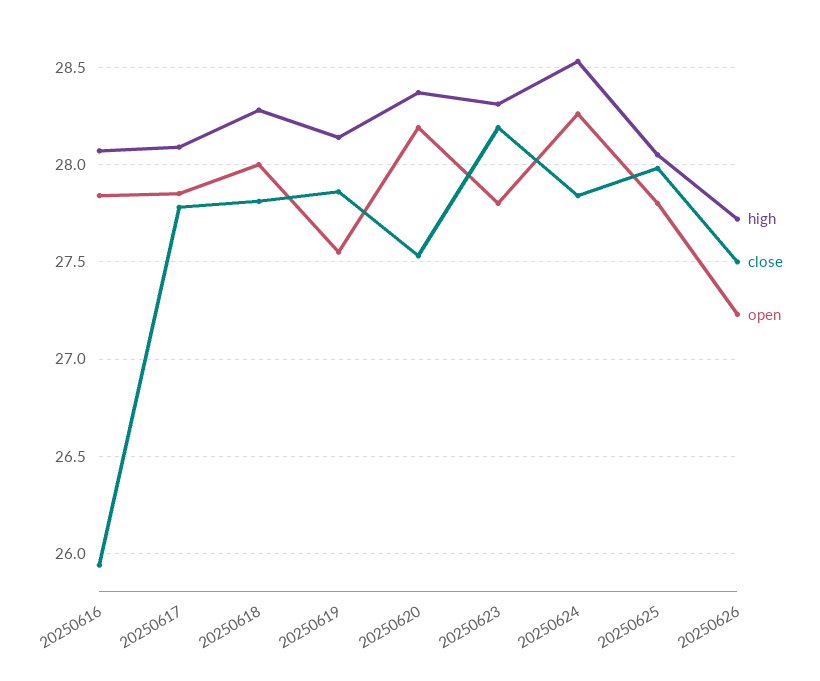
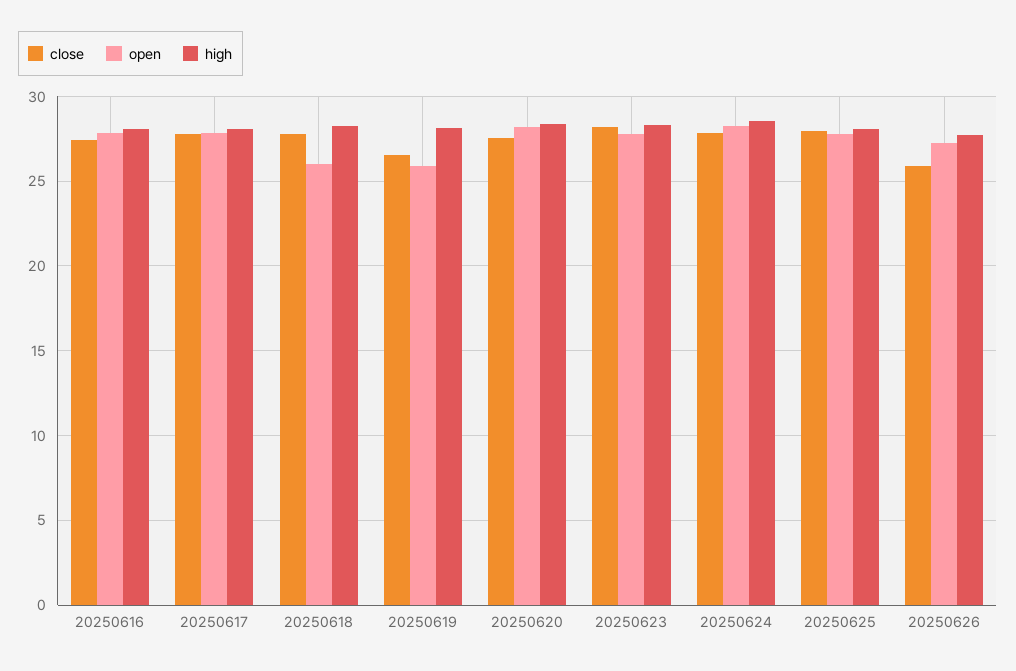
  {
    "high": {
      "20250616": 28.05,
      "20250617": 28.1,
      "20250618": 28.3,
      "20250619": 28.15,
      "20250620": 28.35,
      "20250623": 28.3,
      "20250624": 28.55,
      "20250625": 28.05,
      "20250626": 27.7
    },
    "close": {
-     "20250616": 25.95,
+     "20250616": 27.5,
      "20250617": 27.8,
      "20250618": 27.8,
-     "20250619": 27.85,
+     "20250619": 26.5,
      "20250620": 27.55,
      "20250623": 28.2,
      "20250624": 27.85,
      "20250625": 28,
-     "20250626": 27.5
+     "20250626": 26
    },
    "open": {
      "20250616": 27.85,
      "20250617": 27.85,
-     "20250618": 28,
+     "20250618": 26,
-     "20250619": 27.55,
+     "20250619": 26,
      "20250620": 28.2,
      "20250623": 27.8,
      "20250624": 28.25,
      "20250625": 27.8,
      "20250626": 27.25
    }
  }

